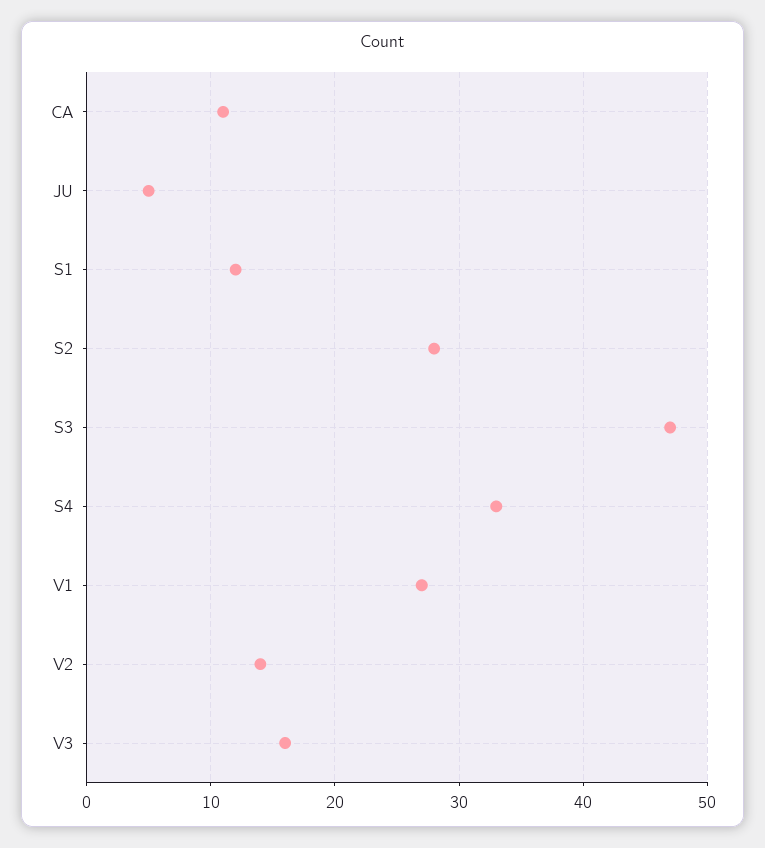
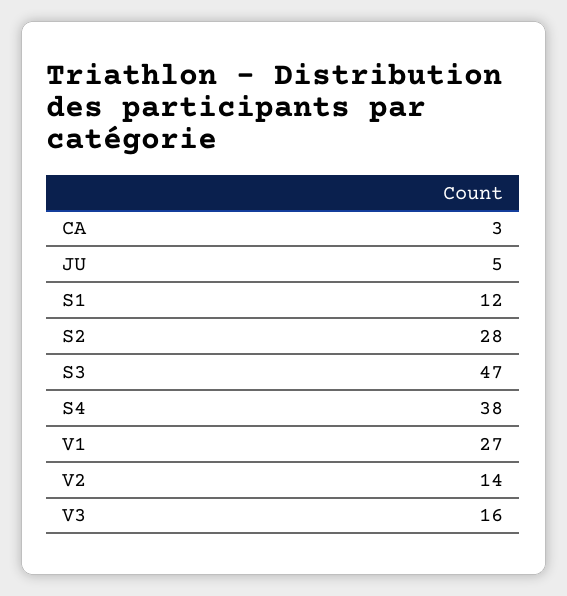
  {
-   "CA": 11,
+   "CA": 3,
    "JU": 5,
    "S1": 12,
    "S2": 28,
    "S3": 47,
-   "S4": 33,
+   "S4": 38,
    "V1": 27,
    "V2": 14,
    "V3": 16
  }

